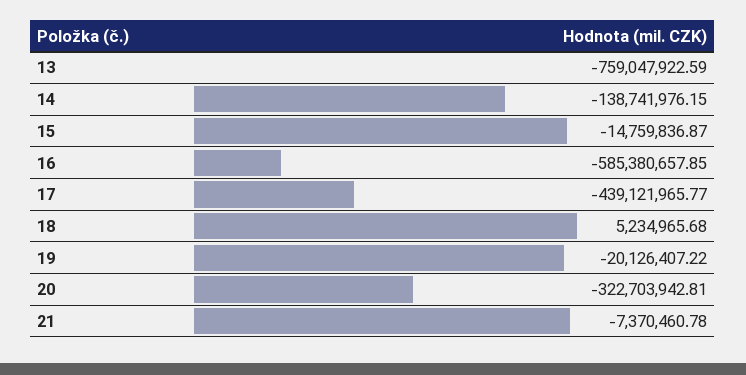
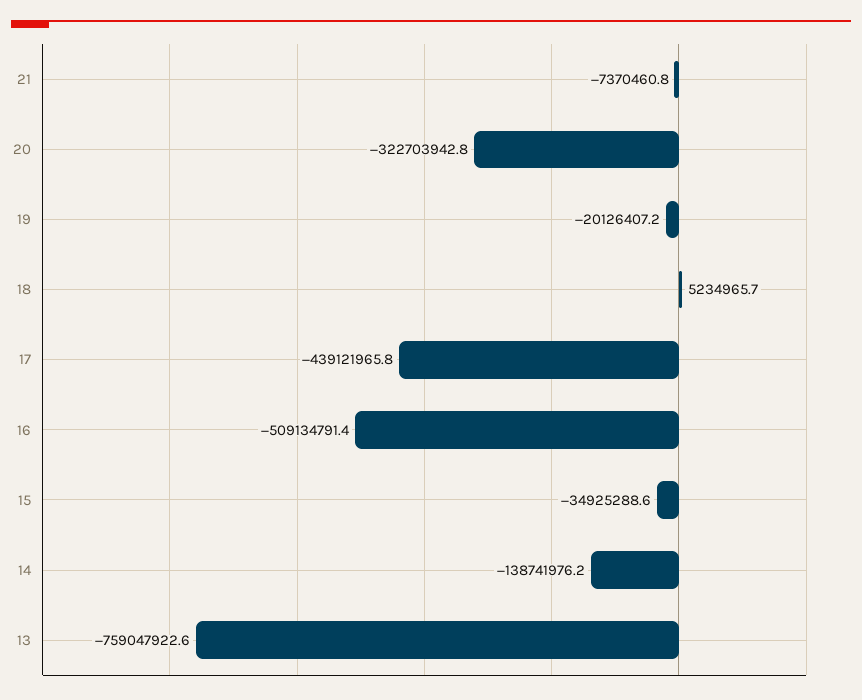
  {
    "13": -759047922.59,
    "14": -138741976.15,
-   "15": -14759836.87,
+   "15": -34925288.6,
-   "16": -585380657.85,
+   "16": -509134791.4,
    "17": -439121965.77,
    "18": 5234965.68,
    "19": -20126407.22,
    "20": -322703942.81,
    "21": -7370460.78
  }

